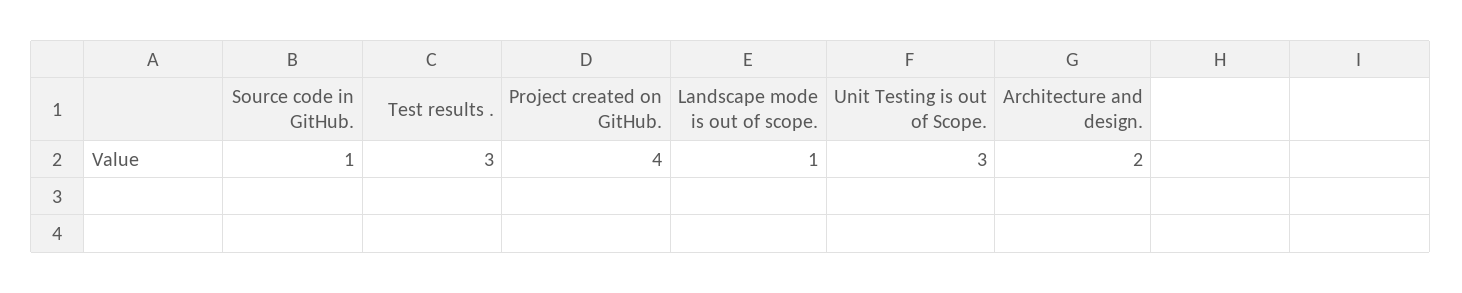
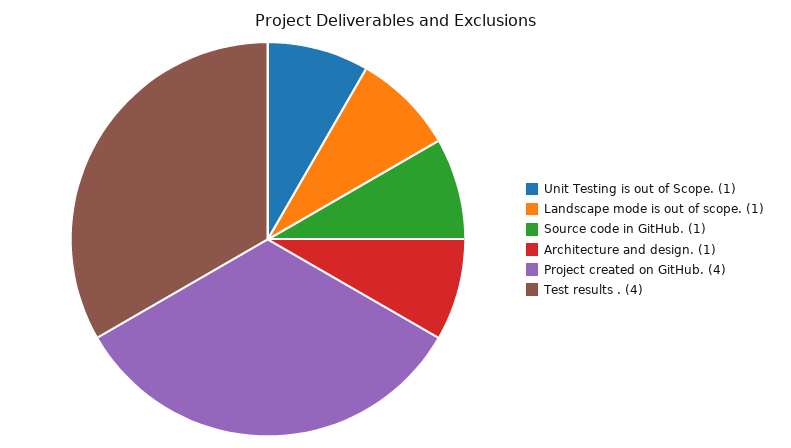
  {
    "Source code in GitHub.": 1,
-   "Test results .": 3,
+   "Test results .": 4,
    "Project created on GitHub.": 4,
    "Landscape mode is out of scope.": 1,
-   "Unit Testing is out of Scope.": 3,
+   "Unit Testing is out of Scope.": 1,
-   "Architecture and design.": 2
+   "Architecture and design.": 1
  }

